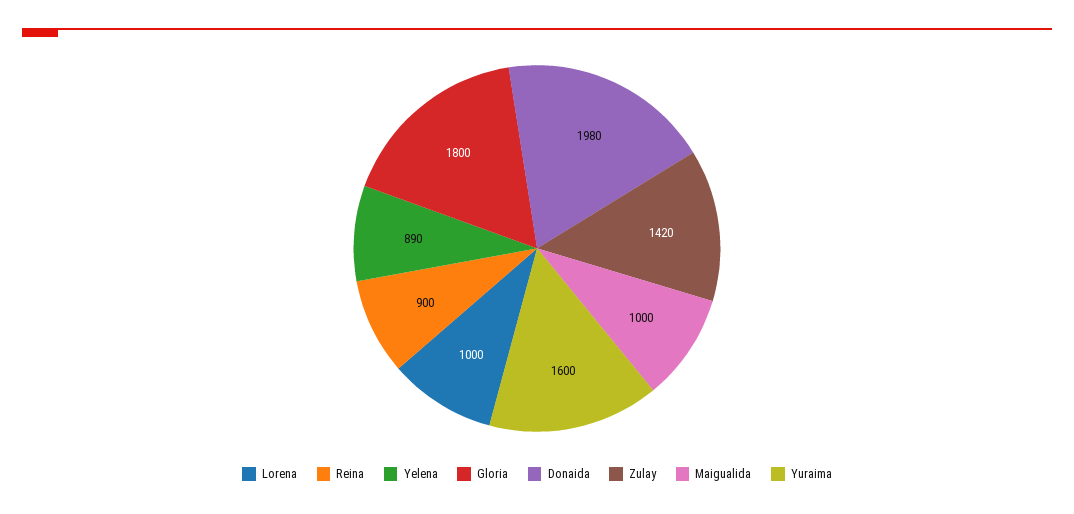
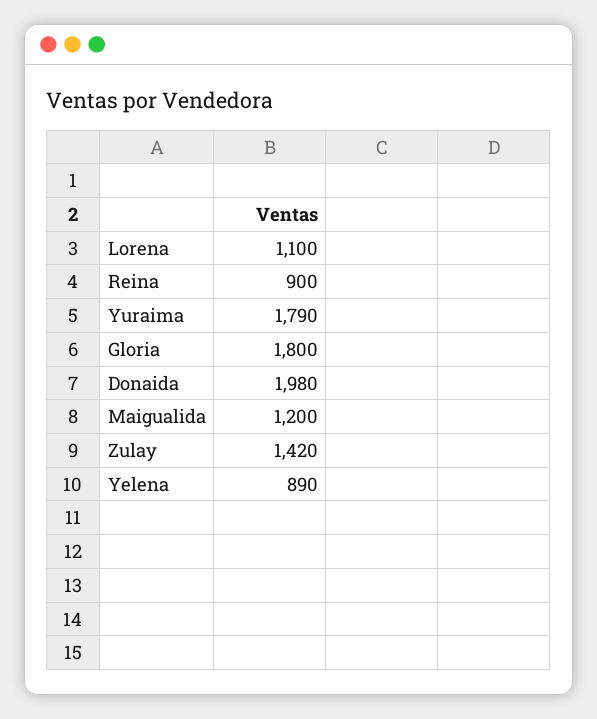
  {
-   "Lorena": 1000,
+   "Lorena": 1100,
    "Reina": 900,
    "Yelena": 890,
    "Gloria": 1800,
    "Donaida": 1980,
    "Zulay": 1420,
-   "Maigualida": 1000,
+   "Maigualida": 1200,
-   "Yuraima": 1600
+   "Yuraima": 1790
  }

